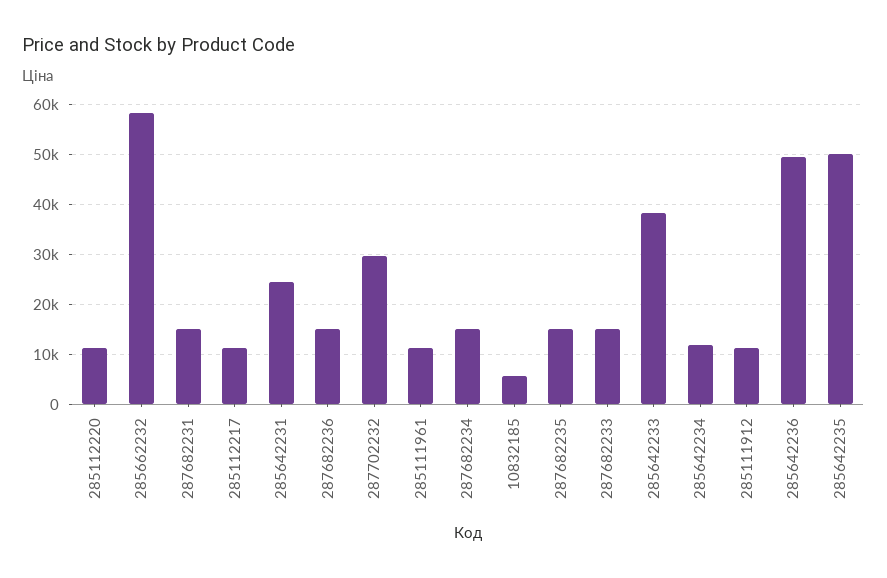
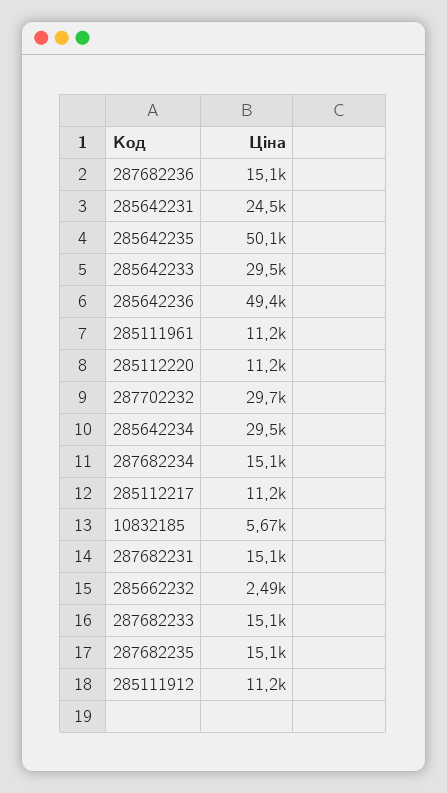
  {
    "285112220": 11200,
-   "285662232": 58000,
+   "285662232": 2490,
    "287682231": 15100,
    "285112217": 11200,
    "285642231": 24500,
    "287682236": 15100,
    "287702232": 29700,
    "285111961": 11200,
    "287682234": 15100,
    "10832185": 5670,
    "287682235": 15100,
    "287682233": 15100,
-   "285642233": 38000,
+   "285642233": 29500,
-   "285642234": 12000,
+   "285642234": 29500,
    "285111912": 11200,
    "285642236": 49400,
    "285642235": 50100
  }

